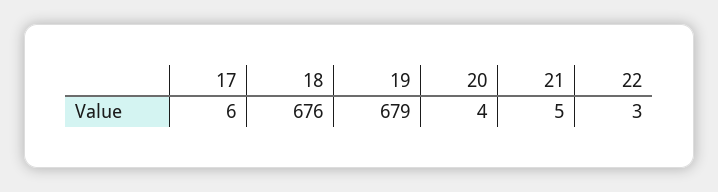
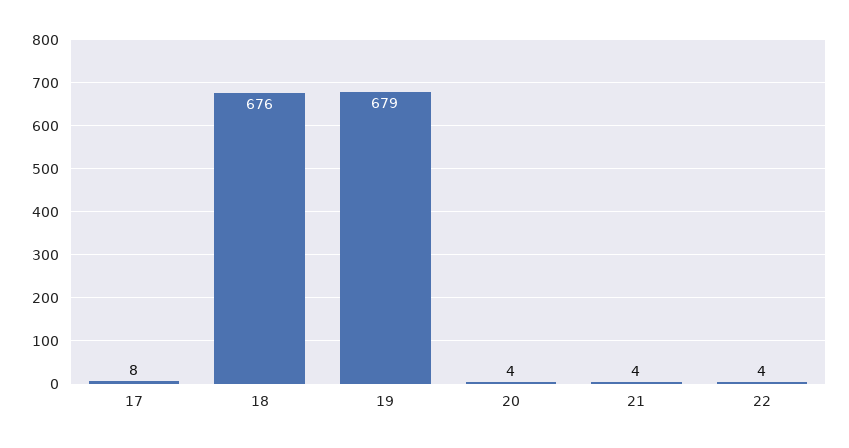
  {
-   "17": 6,
+   "17": 8,
    "18": 676,
    "19": 679,
    "20": 4,
-   "21": 5,
+   "21": 4,
-   "22": 3
+   "22": 4
  }

